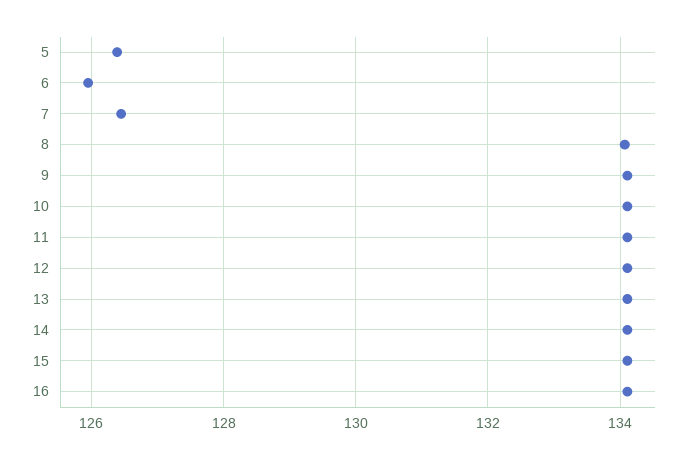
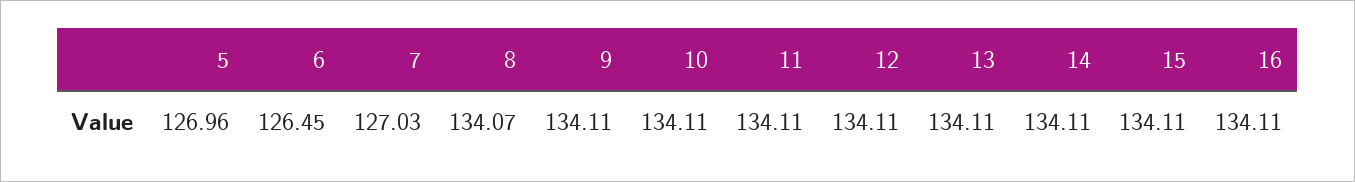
  {
-   "5": 126.4,
+   "5": 126.96,
-   "6": 126,
+   "6": 126.45,
-   "7": 126.4,
+   "7": 127.03,
    "8": 134.07,
    "9": 134.11,
    "10": 134.11,
    "11": 134.11,
    "12": 134.11,
    "13": 134.11,
    "14": 134.11,
    "15": 134.11,
    "16": 134.11
  }

